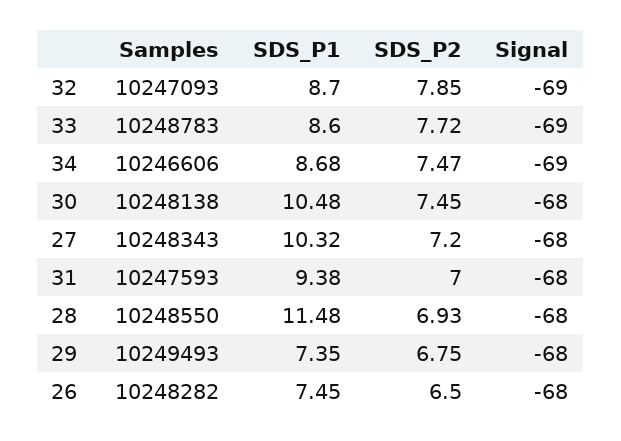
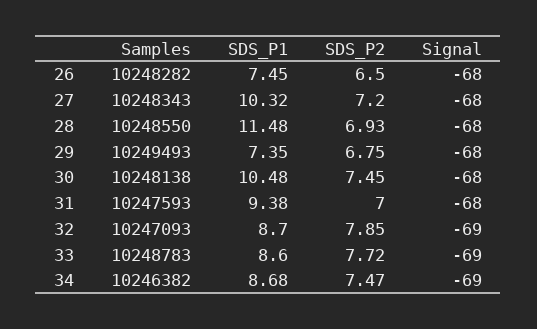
  {
    "Samples": {
      "32": 10247093,
      "33": 10248783,
-     "34": 10246606,
+     "34": 10246382,
      "30": 10248138,
      "27": 10248343,
      "31": 10247593,
      "28": 10248550,
      "29": 10249493,
      "26": 10248282
    },
    "SDS_P1": {
      "32": 8.7,
      "33": 8.6,
      "34": 8.68,
      "30": 10.48,
      "27": 10.32,
      "31": 9.38,
      "28": 11.48,
      "29": 7.35,
      "26": 7.45
    },
    "SDS_P2": {
      "32": 7.85,
      "33": 7.72,
      "34": 7.47,
      "30": 7.45,
      "27": 7.2,
      "31": 7,
      "28": 6.93,
      "29": 6.75,
      "26": 6.5
    },
    "Signal": {
      "32": -69,
      "33": -69,
      "34": -69,
      "30": -68,
      "27": -68,
      "31": -68,
      "28": -68,
      "29": -68,
      "26": -68
    }
  }

